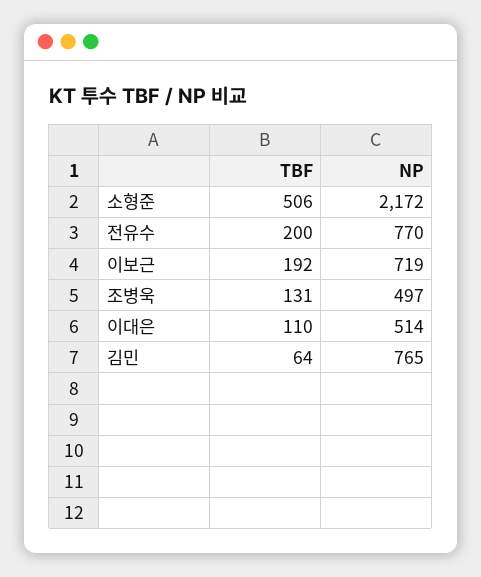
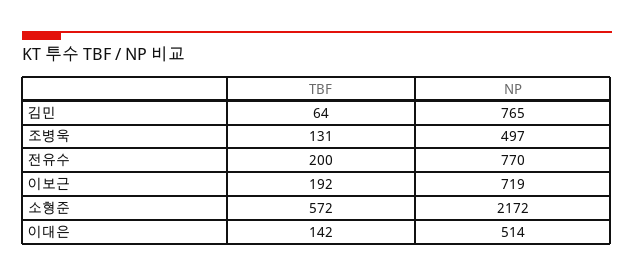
  {
    "TBF": {
-     "소형준": 506,
+     "소형준": 572,
      "전유수": 200,
      "이보근": 192,
      "조병욱": 131,
-     "이대은": 110,
+     "이대은": 142,
      "김민": 64
    },
    "NP": {
      "소형준": 2172,
      "전유수": 770,
      "이보근": 719,
      "조병욱": 497,
      "이대은": 514,
      "김민": 765
    }
  }

